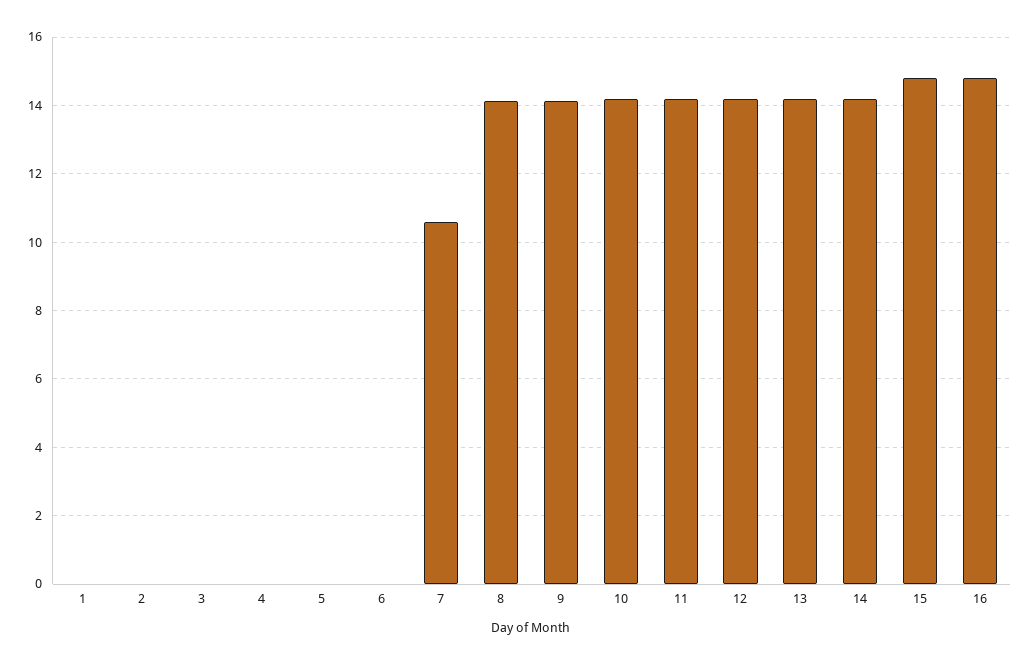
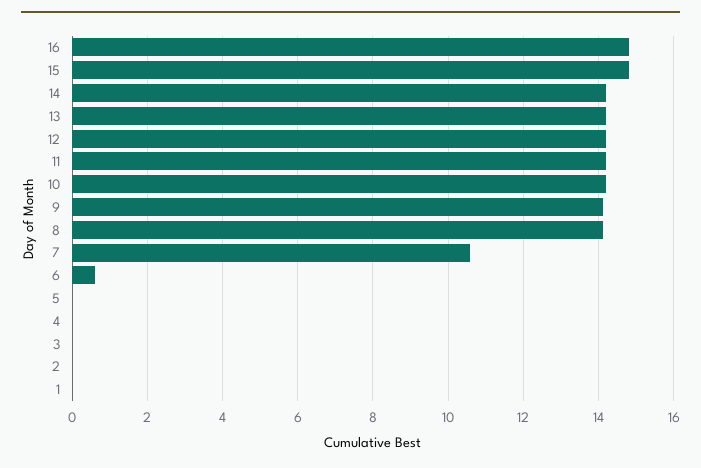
  {
    "1": 0,
    "2": 0,
    "3": 0,
    "4": 0,
    "5": 0,
-   "6": 0,
+   "6": 0.6,
    "7": 10.6,
    "8": 14.2,
    "9": 14.2,
    "10": 14.2,
    "11": 14.2,
    "12": 14.2,
    "13": 14.2,
    "14": 14.2,
    "15": 14.8,
    "16": 14.8
  }

